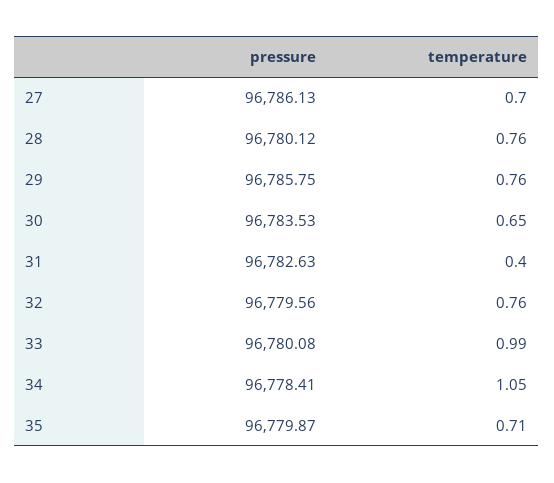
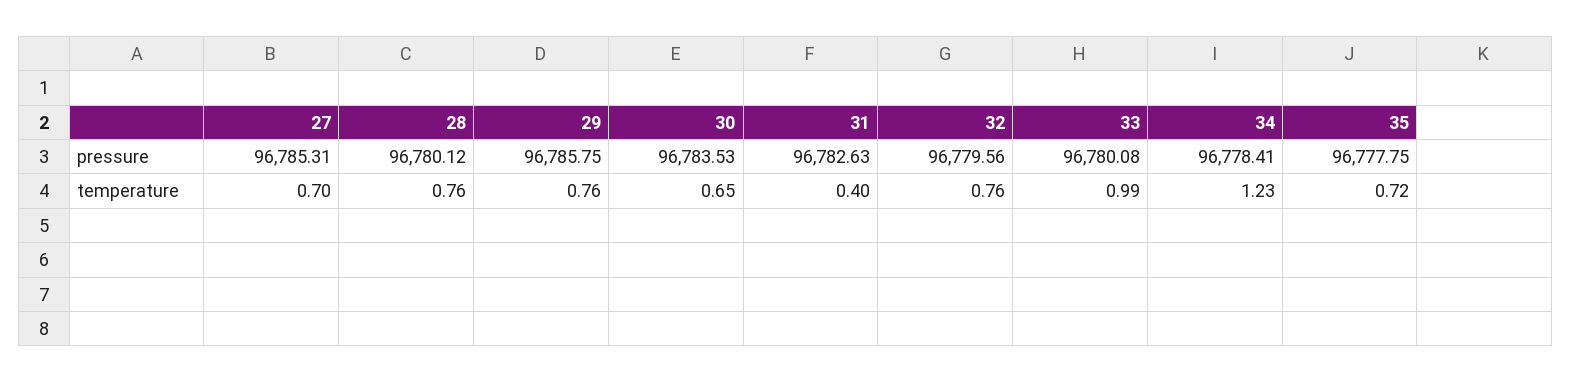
  {
    "pressure": {
-     "27": 96786.13,
+     "27": 96785.31,
      "28": 96780.12,
      "29": 96785.75,
      "30": 96783.53,
      "31": 96782.63,
      "32": 96779.56,
      "33": 96780.08,
      "34": 96778.41,
-     "35": 96779.87
+     "35": 96777.75
    },
    "temperature": {
      "27": 0.7,
      "28": 0.76,
      "29": 0.76,
      "30": 0.65,
      "31": 0.4,
      "32": 0.76,
      "33": 0.99,
-     "34": 1.05,
+     "34": 1.23,
-     "35": 0.71
+     "35": 0.72
    }
  }

